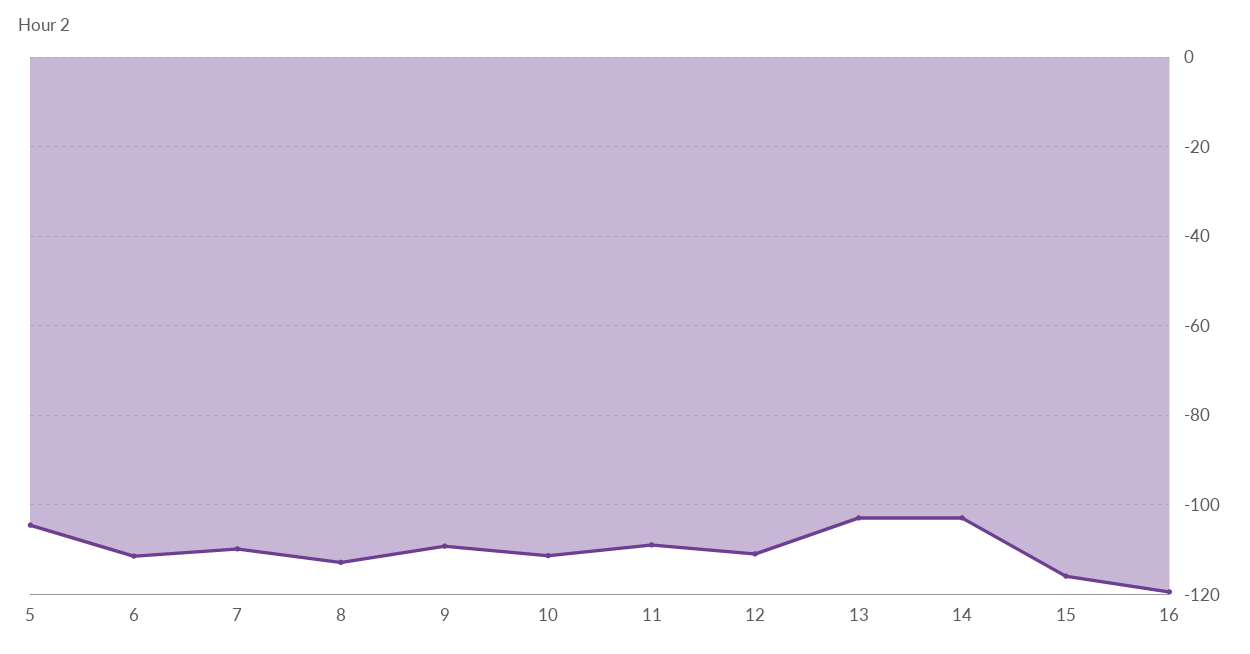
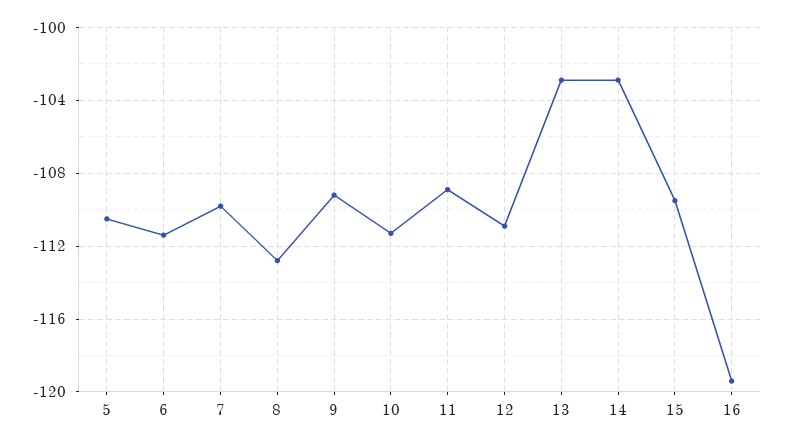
  {
-   "5": -104,
+   "5": -110.5,
    "6": -111.5,
    "7": -110,
    "8": -113,
    "9": -109,
    "10": -111.5,
    "11": -109,
    "12": -111,
    "13": -103,
    "14": -103,
-   "15": -116,
+   "15": -109.5,
    "16": -119.5
  }

